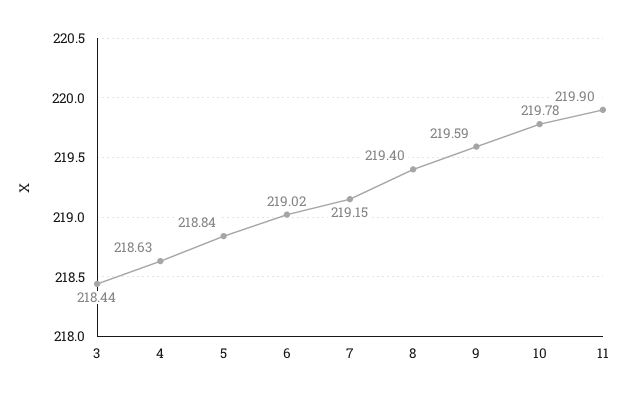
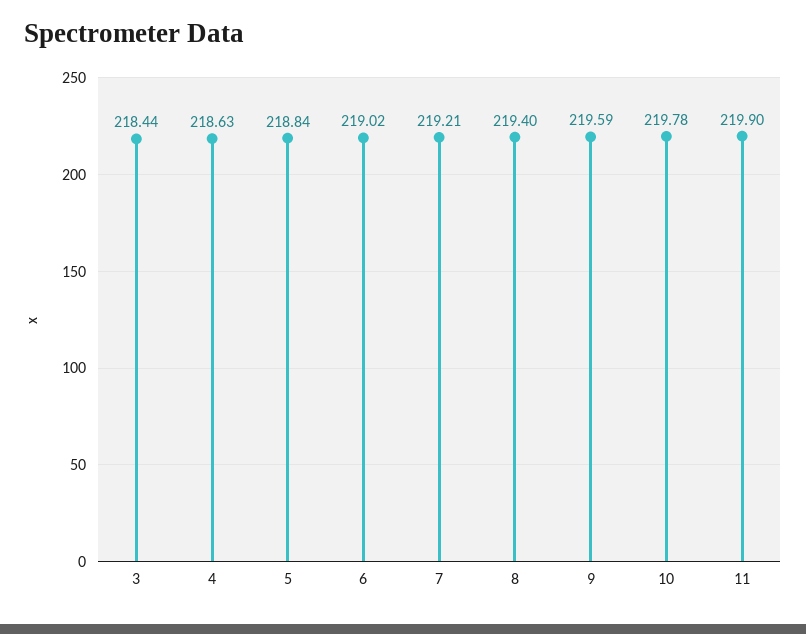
  {
    "3": 218.44,
    "4": 218.63,
    "5": 218.84,
    "6": 219.02,
-   "7": 219.15,
+   "7": 219.21,
    "8": 219.4,
    "9": 219.59,
    "10": 219.78,
    "11": 219.9
  }

